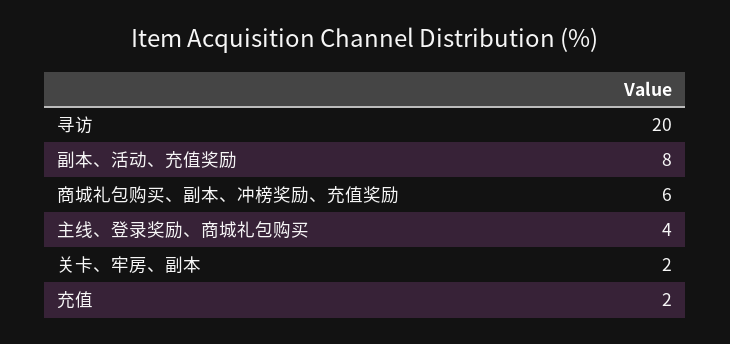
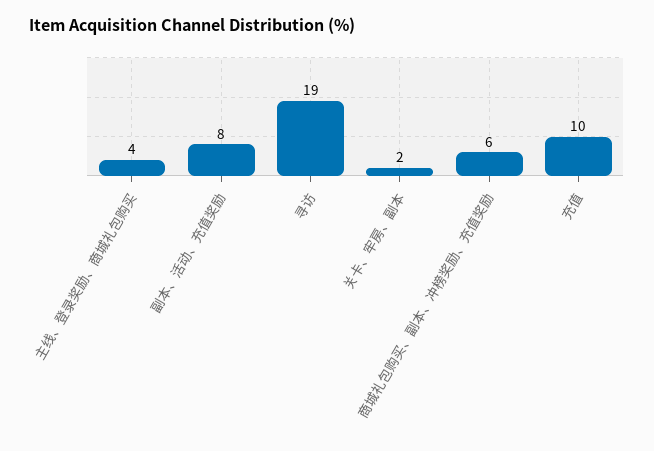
  {
-   "寻访": 20,
+   "寻访": 19,
    "副本、活动、充值奖励": 8,
    "商城礼包购买、副本、冲榜奖励、充值奖励": 6,
    "主线、登录奖励、商城礼包购买": 4,
    "关卡、牢房、副本": 2,
-   "充值": 2
+   "充值": 10
  }

